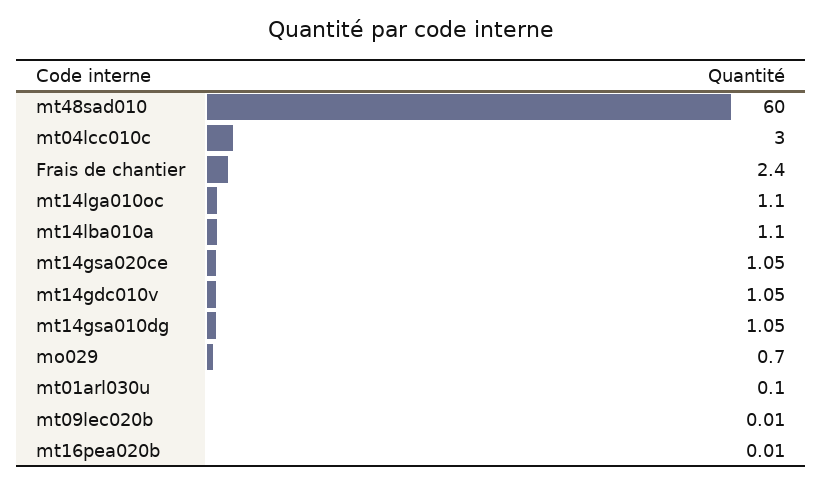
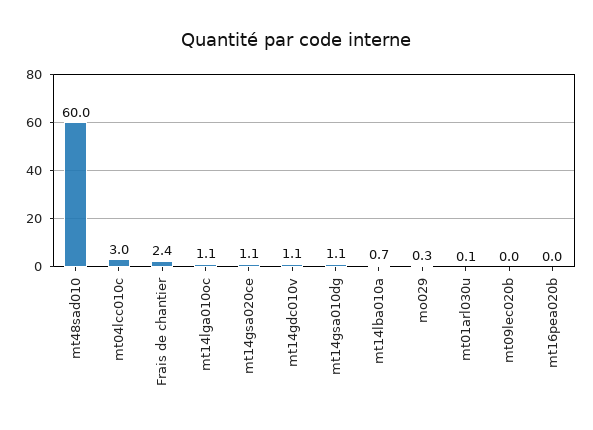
  {
    "mt48sad010": 60,
    "mt04lcc010c": 3,
    "Frais de chantier": 2.4,
    "mt14lga010oc": 1.1,
-   "mt14lba010a": 1.1,
+   "mt14lba010a": 0.7,
    "mt14gsa020ce": 1.05,
    "mt14gdc010v": 1.05,
    "mt14gsa010dg": 1.05,
-   "mo029": 0.7,
+   "mo029": 0.3,
    "mt01arl030u": 0.1,
    "mt09lec020b": 0.01,
    "mt16pea020b": 0.01
  }

